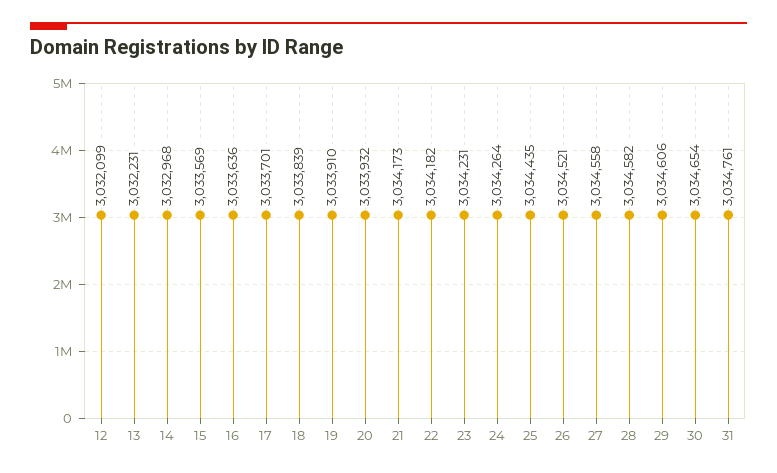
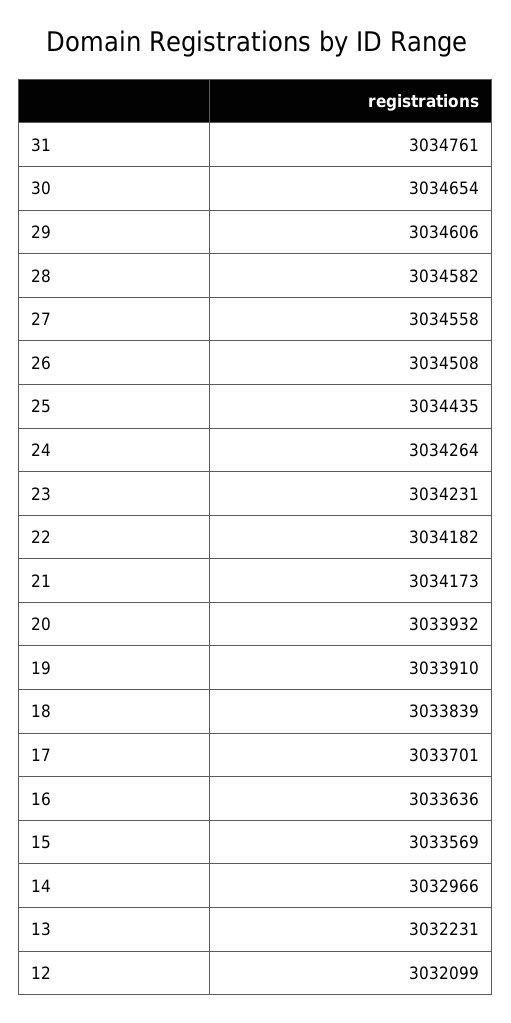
  {
    "12": 3032099,
    "13": 3032231,
-   "14": 3032968,
+   "14": 3032966,
    "15": 3033569,
    "16": 3033636,
    "17": 3033701,
    "18": 3033839,
    "19": 3033910,
    "20": 3033932,
    "21": 3034173,
    "22": 3034182,
    "23": 3034231,
    "24": 3034264,
    "25": 3034435,
-   "26": 3034521,
+   "26": 3034508,
    "27": 3034558,
    "28": 3034582,
    "29": 3034606,
    "30": 3034654,
    "31": 3034761
  }

